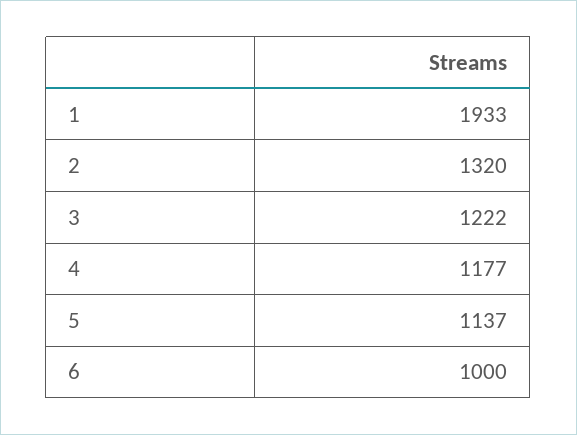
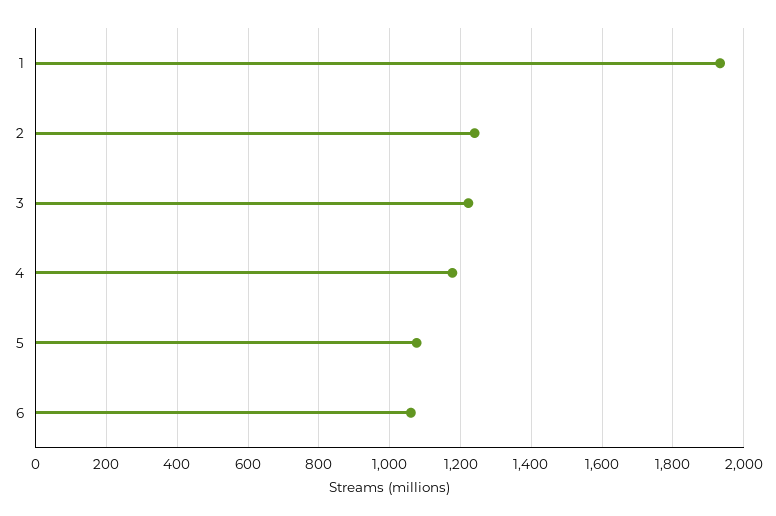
  {
    "1": 1933,
-   "2": 1320,
+   "2": 1240,
    "3": 1222,
    "4": 1177,
-   "5": 1137,
+   "5": 1080,
-   "6": 1000
+   "6": 1060
  }

